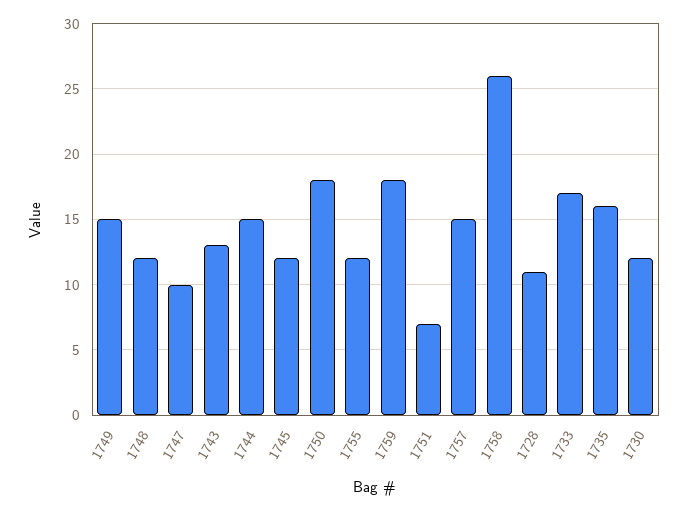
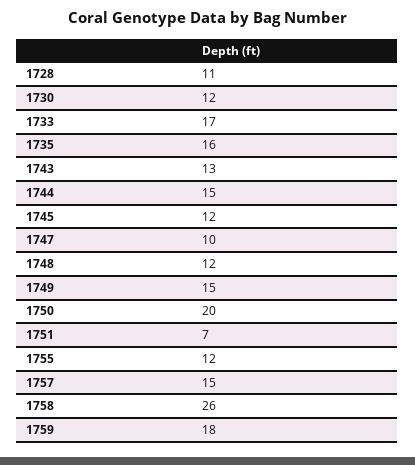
  {
    "1749": 15,
    "1748": 12,
    "1747": 10,
    "1743": 13,
    "1744": 15,
    "1745": 12,
-   "1750": 18,
+   "1750": 20,
    "1755": 12,
    "1759": 18,
    "1751": 7,
    "1757": 15,
    "1758": 26,
    "1728": 11,
    "1733": 17,
    "1735": 16,
    "1730": 12
  }

